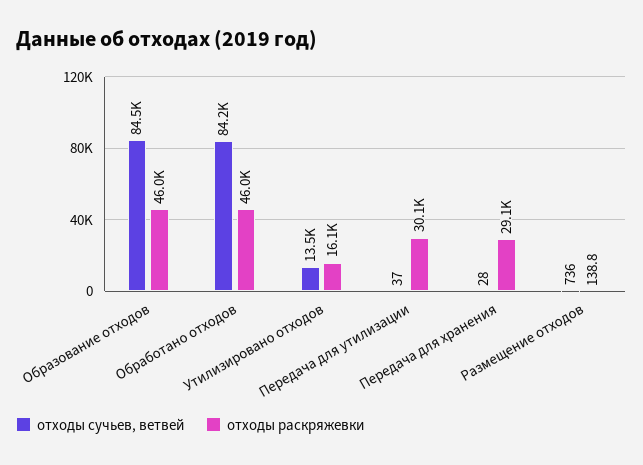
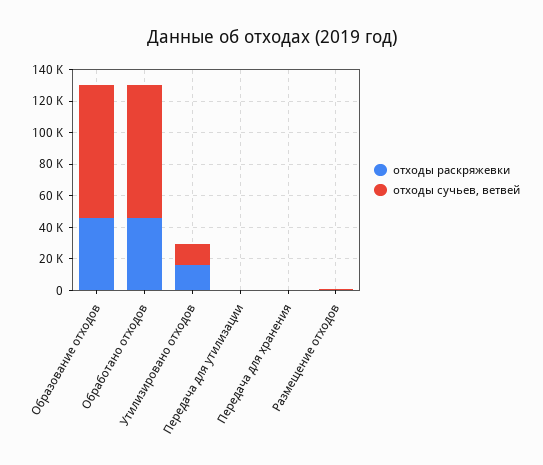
  {
    "отходы сучьев, ветвей": {
      "Образование отходов": 84500,
      "Обработано отходов": 84200,
      "Утилизировано отходов": 13500,
      "Передача для утилизации": 37,
      "Передача для хранения": 28,
      "Размещение отходов": 736
    },
    "отходы раскряжевки": {
      "Образование отходов": 46000,
      "Обработано отходов": 46000,
      "Утилизировано отходов": 16100,
-     "Передача для утилизации": 30100,
+     "Передача для утилизации": 0,
-     "Передача для хранения": 29100,
+     "Передача для хранения": 0,
      "Размещение отходов": 138.8
    }
  }

